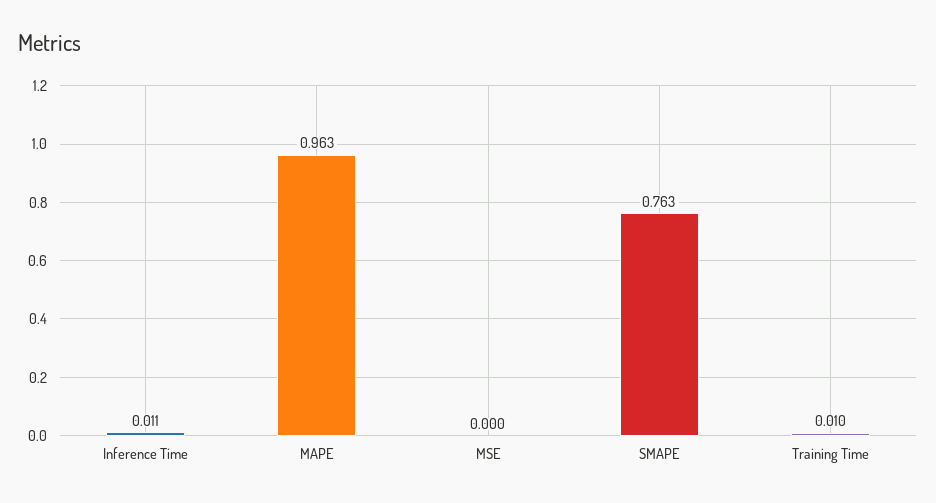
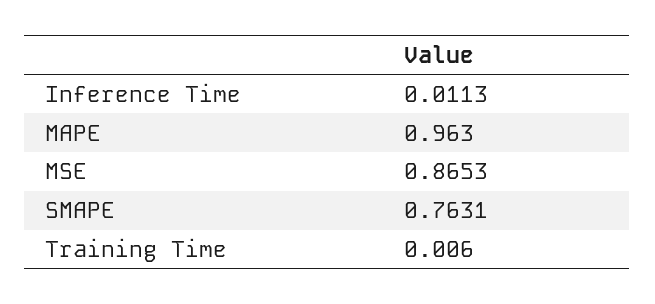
  {
    "Inference Time": 0.0113,
    "MAPE": 0.963,
-   "MSE": 0,
+   "MSE": 0.8653,
    "SMAPE": 0.7631,
-   "Training Time": 0.01
+   "Training Time": 0.006
  }

